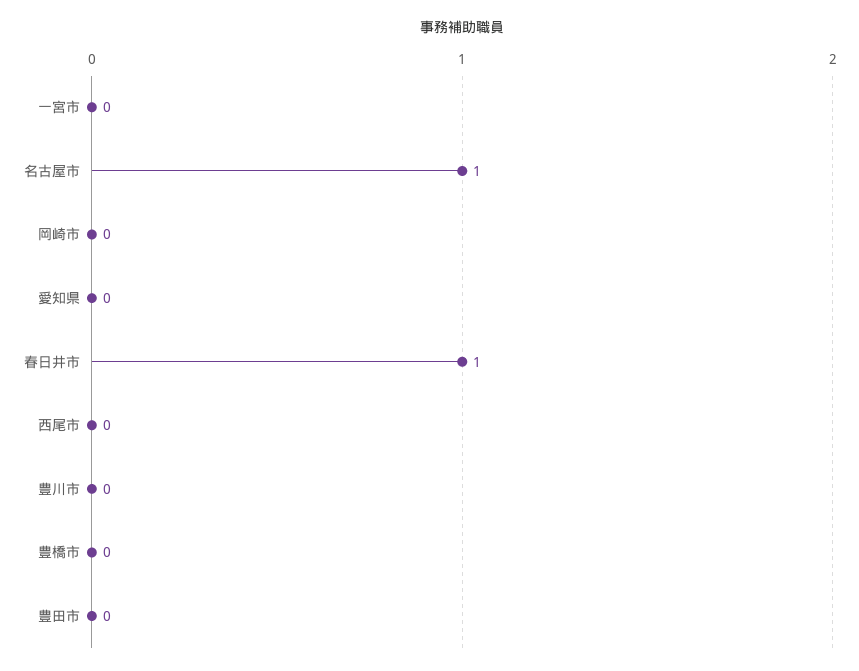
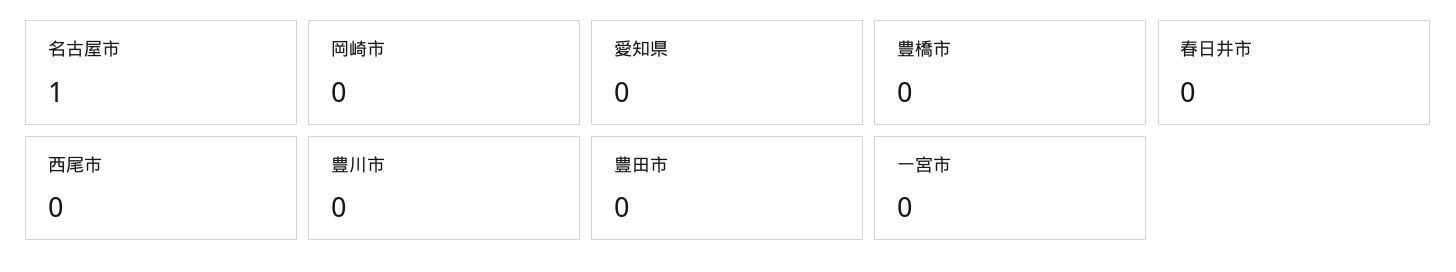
  {
    "一宮市": 0,
    "名古屋市": 1,
    "岡崎市": 0,
    "愛知県": 0,
-   "春日井市": 1,
+   "春日井市": 0,
    "西尾市": 0,
    "豊川市": 0,
    "豊橋市": 0,
    "豊田市": 0
  }

